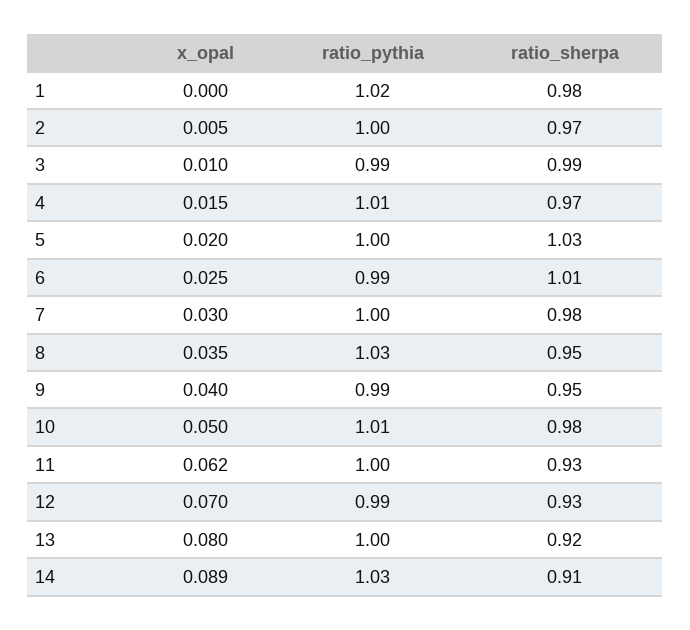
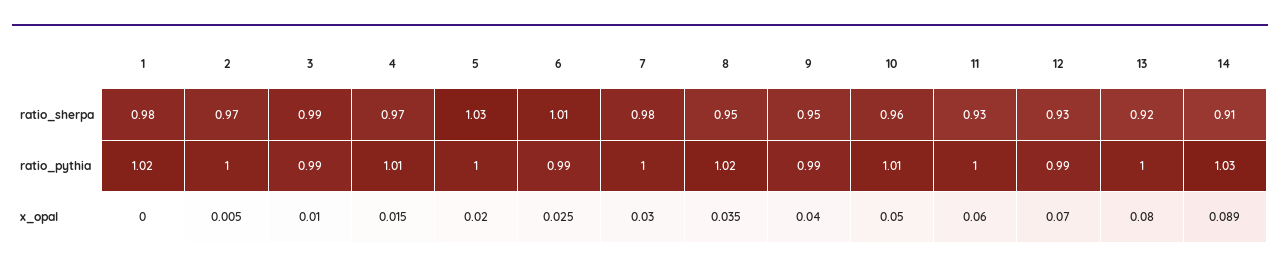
  {
    "x_opal": {
      "1": 0,
      "2": 0.005,
      "3": 0.01,
      "4": 0.015,
      "5": 0.02,
      "6": 0.025,
      "7": 0.03,
      "8": 0.035,
      "9": 0.04,
      "10": 0.05,
-     "11": 0.062,
+     "11": 0.06,
      "12": 0.07,
      "13": 0.08,
      "14": 0.089
    },
    "ratio_pythia": {
      "1": 1.02,
      "2": 1,
      "3": 0.99,
      "4": 1.01,
      "5": 1,
      "6": 0.99,
      "7": 1,
-     "8": 1.03,
+     "8": 1.02,
      "9": 0.99,
      "10": 1.01,
      "11": 1,
      "12": 0.99,
      "13": 1,
      "14": 1.03
    },
    "ratio_sherpa": {
      "1": 0.98,
      "2": 0.97,
      "3": 0.99,
      "4": 0.97,
      "5": 1.03,
      "6": 1.01,
      "7": 0.98,
      "8": 0.95,
      "9": 0.95,
-     "10": 0.98,
+     "10": 0.96,
      "11": 0.93,
      "12": 0.93,
      "13": 0.92,
      "14": 0.91
    }
  }

